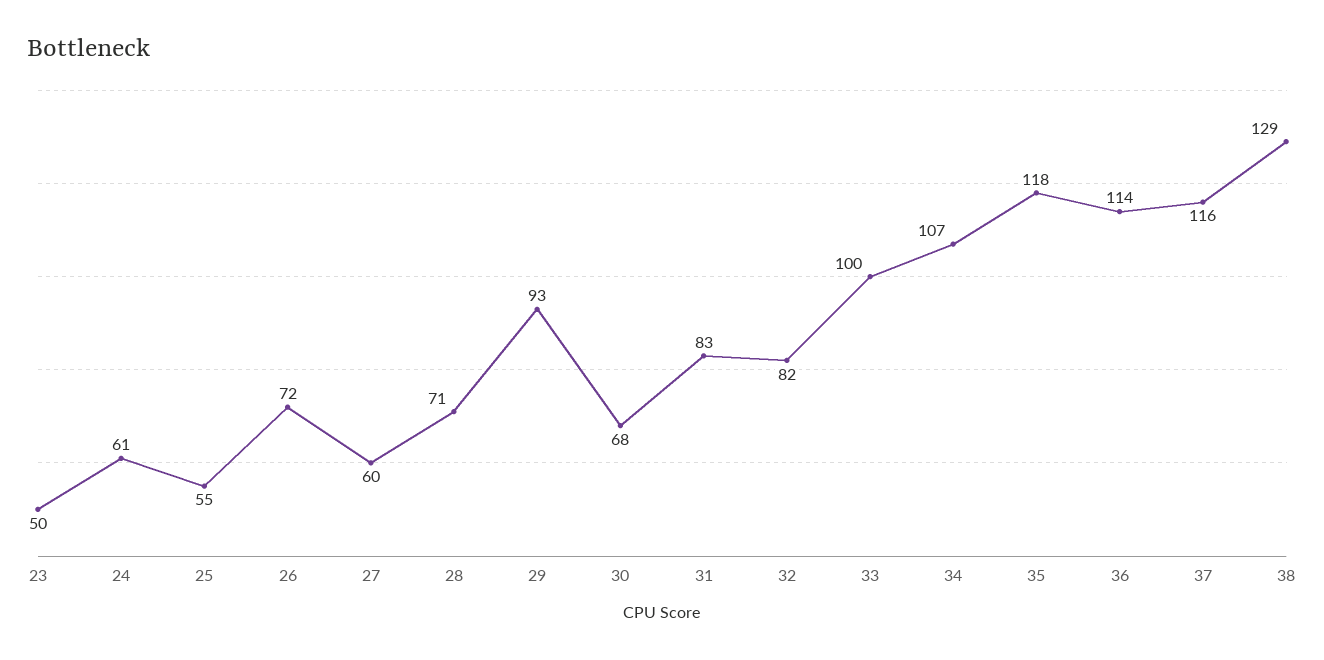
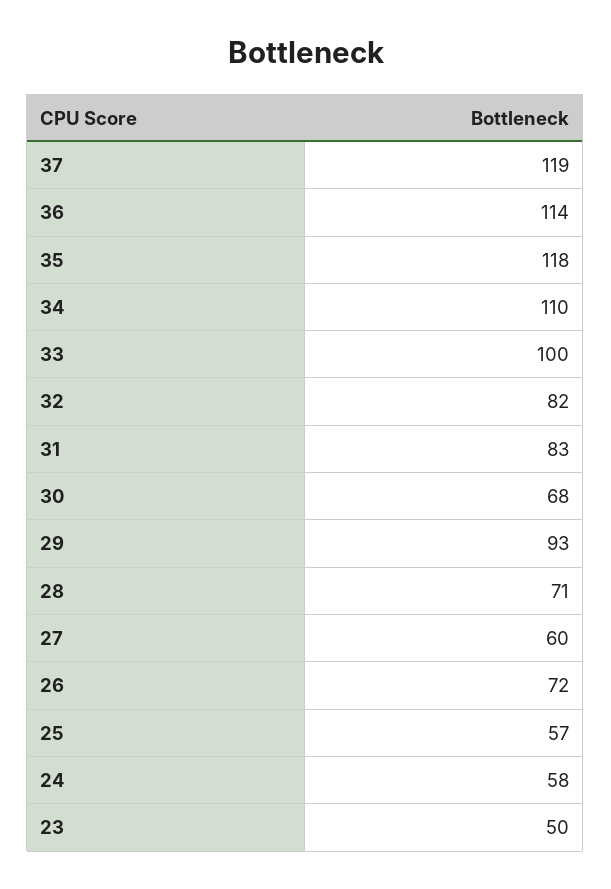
  {
    "23": 50,
-   "24": 61,
+   "24": 58,
-   "25": 55,
+   "25": 57,
    "26": 72,
    "27": 60,
    "28": 71,
    "29": 93,
    "30": 68,
    "31": 83,
    "32": 82,
    "33": 100,
-   "34": 107,
+   "34": 110,
    "35": 118,
    "36": 114,
-   "37": 116,
+   "37": 119
-   "38": 129
  }

